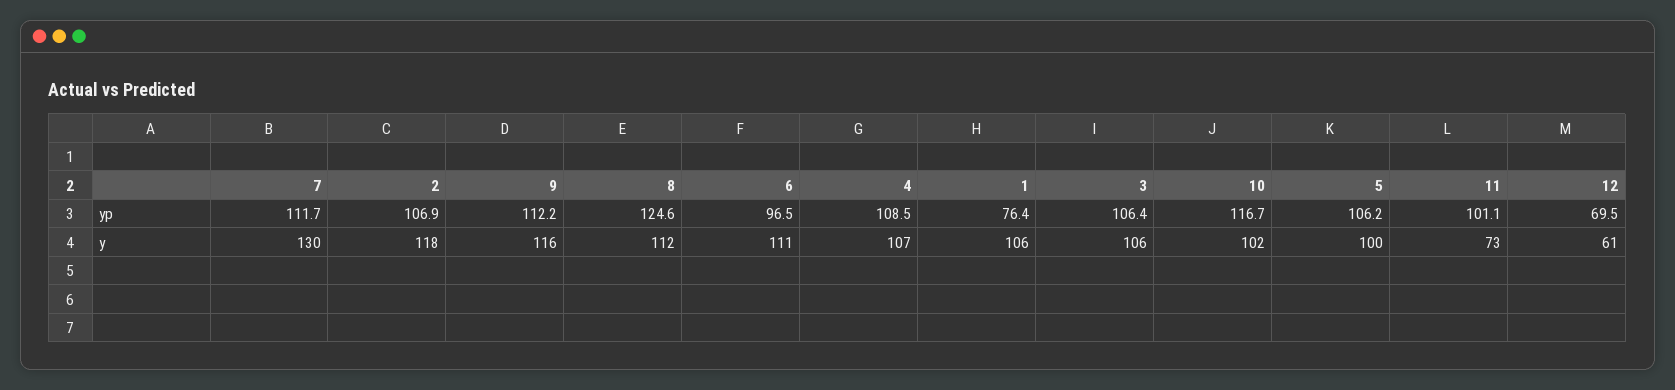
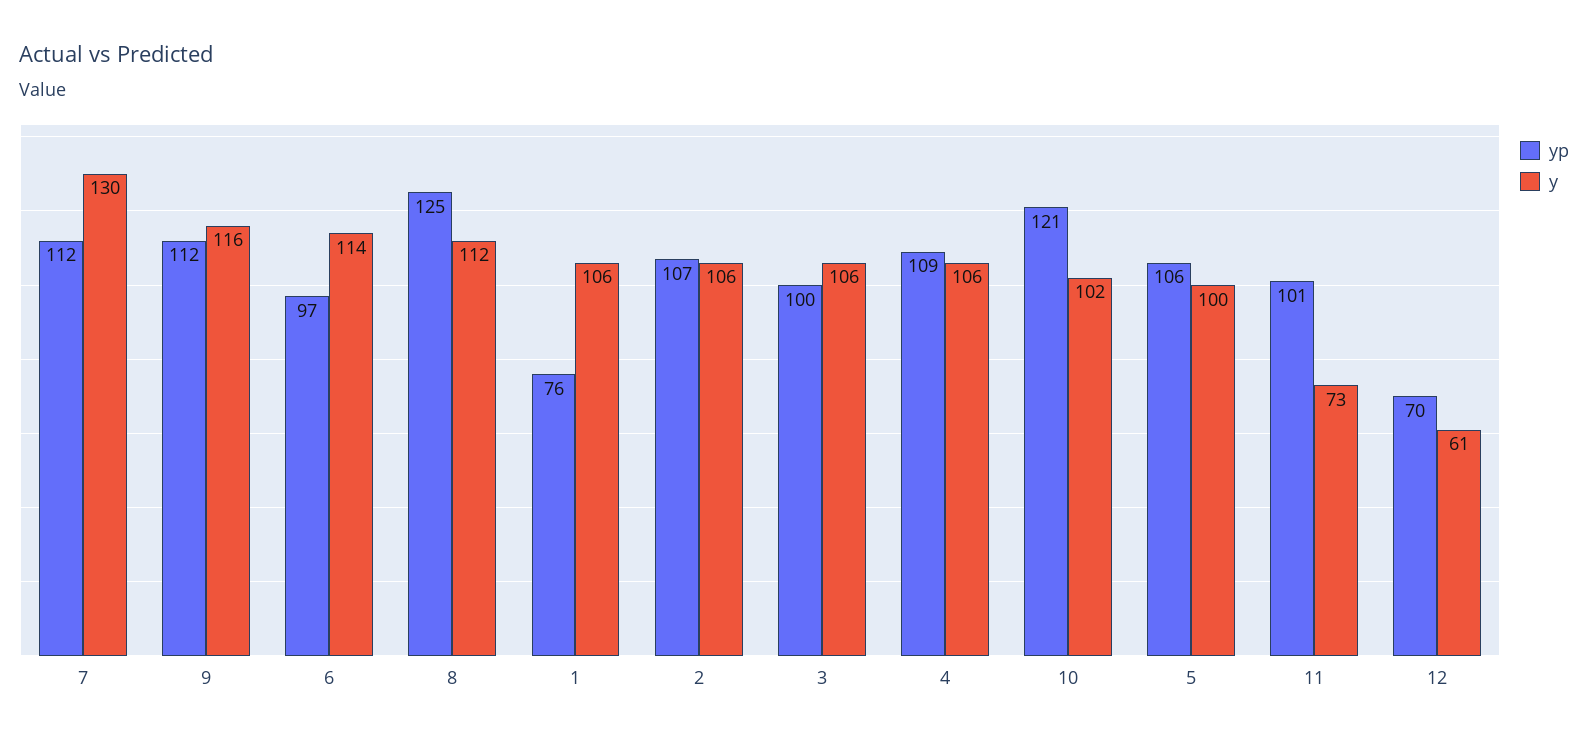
  {
    "yp": {
      "7": 111.7,
      "2": 106.9,
      "9": 112.2,
      "8": 124.6,
      "6": 96.5,
      "4": 108.5,
      "1": 76.4,
-     "3": 106.4,
+     "3": 100,
-     "10": 116.7,
+     "10": 121,
      "5": 106.2,
      "11": 101.1,
      "12": 69.5
    },
    "y": {
      "7": 130,
-     "2": 118,
+     "2": 106,
      "9": 116,
      "8": 112,
-     "6": 111,
+     "6": 114,
-     "4": 107,
+     "4": 106,
      "1": 106,
      "3": 106,
      "10": 102,
      "5": 100,
      "11": 73,
      "12": 61
    }
  }

